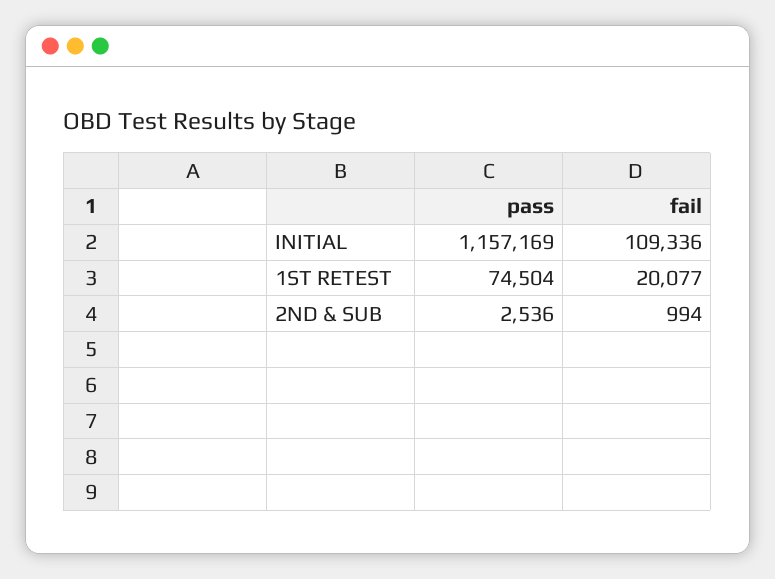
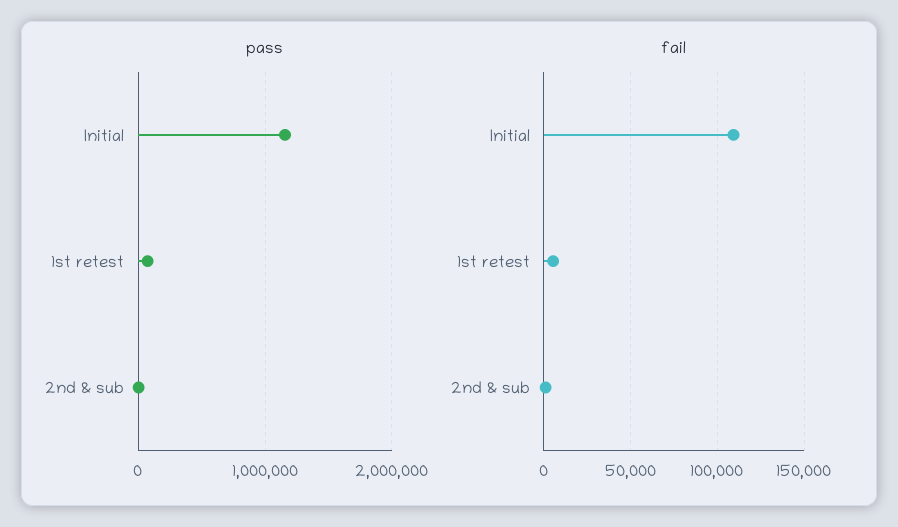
  {
    "pass": {
      "INITIAL": 1157169,
      "1ST RETEST": 74504,
      "2ND & SUB": 2536
    },
    "fail": {
      "INITIAL": 109336,
-     "1ST RETEST": 20077,
+     "1ST RETEST": 5000,
      "2ND & SUB": 994
    }
  }

